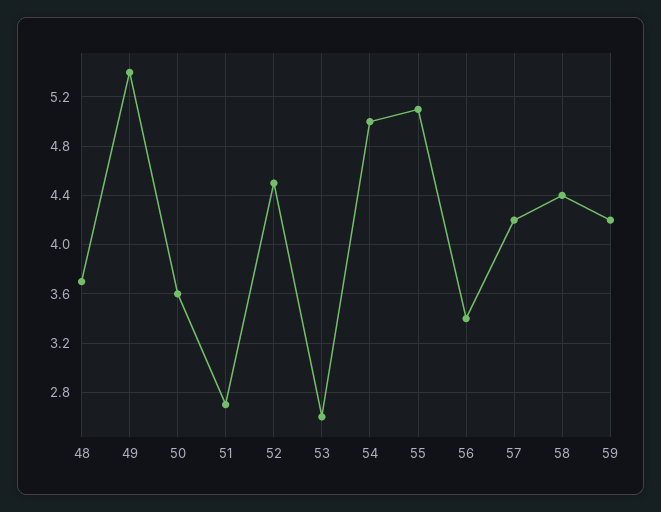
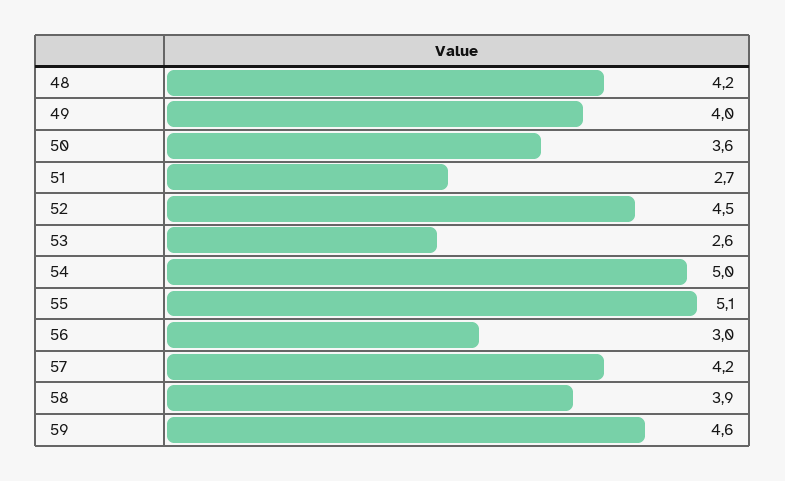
  {
-   "48": 3.7,
+   "48": 4.2,
-   "49": 5.4,
+   "49": 4,
    "50": 3.6,
    "51": 2.7,
    "52": 4.5,
    "53": 2.6,
    "54": 5,
    "55": 5.1,
-   "56": 3.4,
+   "56": 3,
    "57": 4.2,
-   "58": 4.4,
+   "58": 3.9,
-   "59": 4.2
+   "59": 4.6
  }

